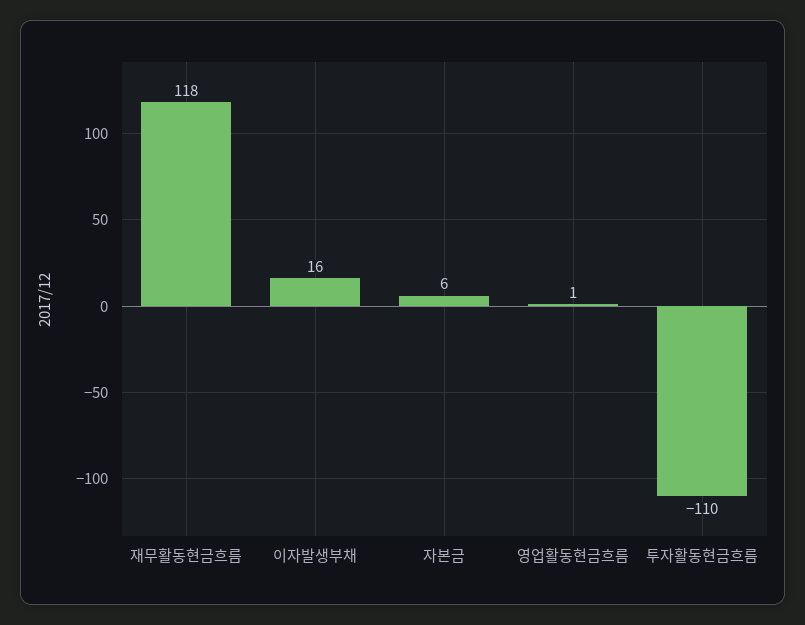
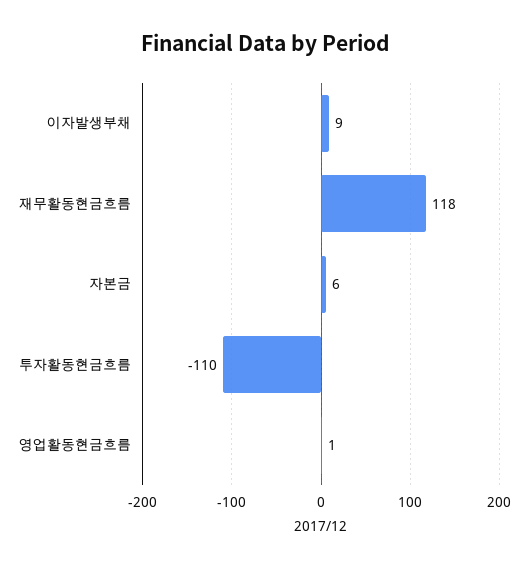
  {
    "재무활동현금흐름": 118,
-   "이자발생부채": 16,
+   "이자발생부채": 9,
    "자본금": 6,
    "영업활동현금흐름": 1,
    "투자활동현금흐름": -110
  }

